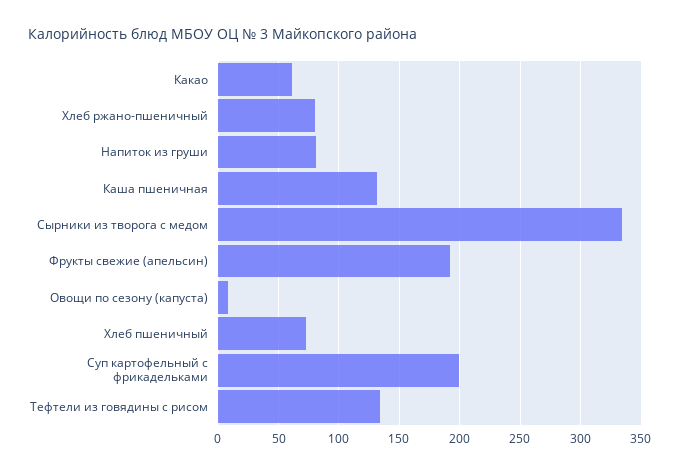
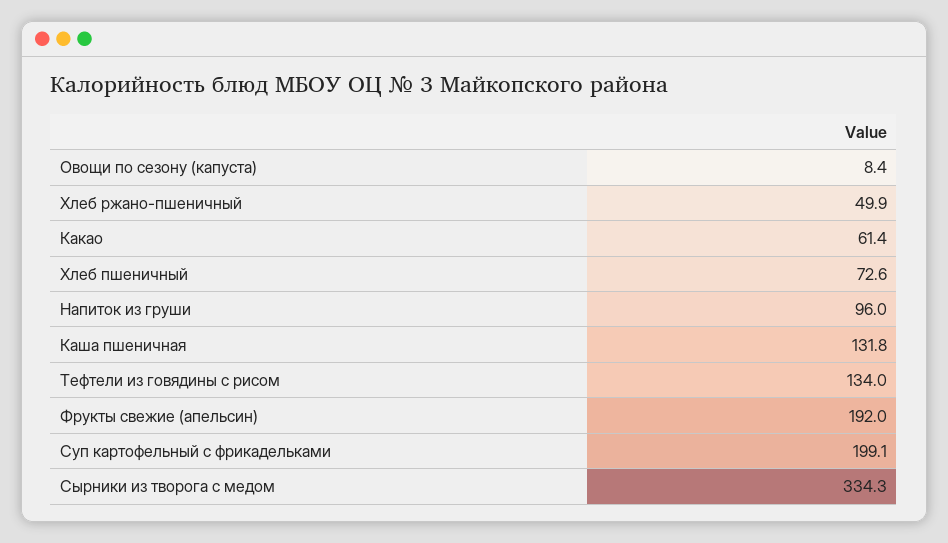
  {
    "Какао": 61.4,
-   "Хлеб ржано-пшеничный": 80,
+   "Хлеб ржано-пшеничный": 49.9,
-   "Напиток из груши": 80,
+   "Напиток из груши": 96,
    "Каша пшеничная": 131.8,
    "Сырники из творога с медом": 334.3,
    "Фрукты свежие (апельсин)": 192,
    "Овощи по сезону (капуста)": 8.4,
    "Хлеб пшеничный": 72.6,
    "Суп картофельный с фрикадельками": 199.1,
    "Тефтели из говядины с рисом": 134
  }

